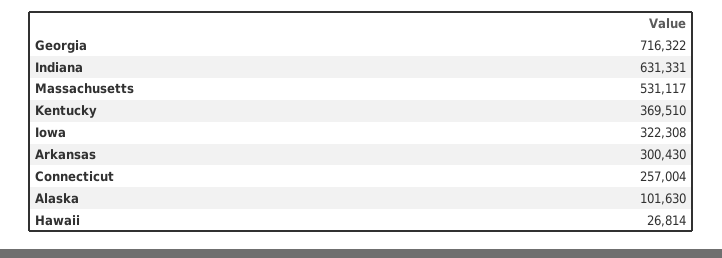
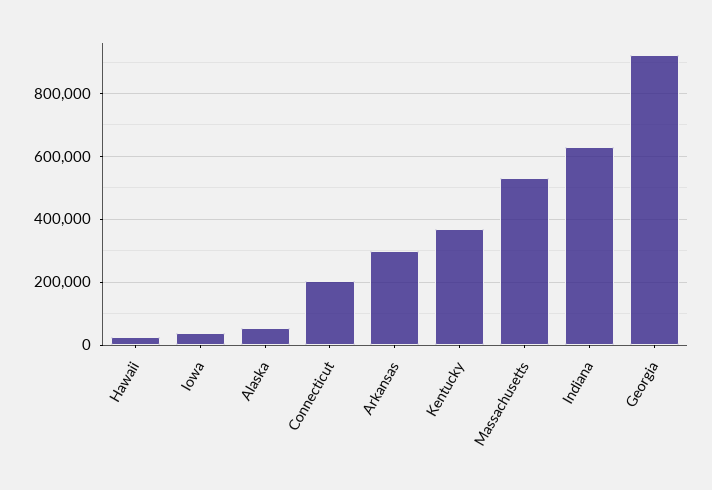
  {
-   "Georgia": 716322,
+   "Georgia": 920000,
    "Indiana": 631331,
    "Massachusetts": 531117,
    "Kentucky": 369510,
-   "Iowa": 322308,
+   "Iowa": 40000,
    "Arkansas": 300430,
-   "Connecticut": 257004,
+   "Connecticut": 200000,
-   "Alaska": 101630,
+   "Alaska": 60000,
    "Hawaii": 26814
  }

